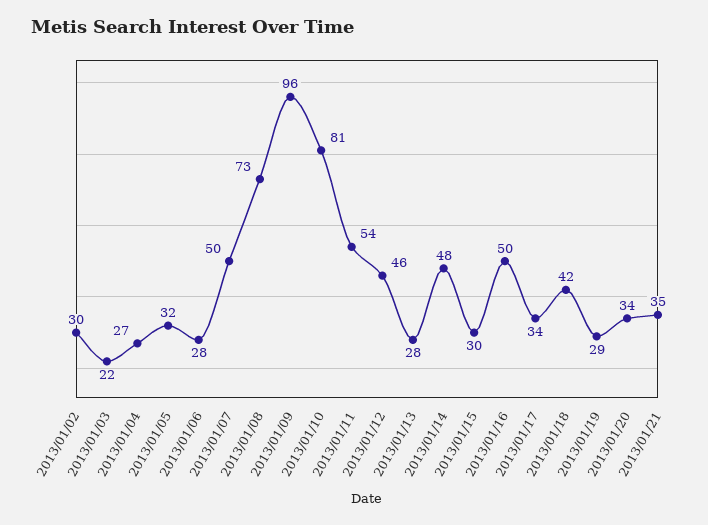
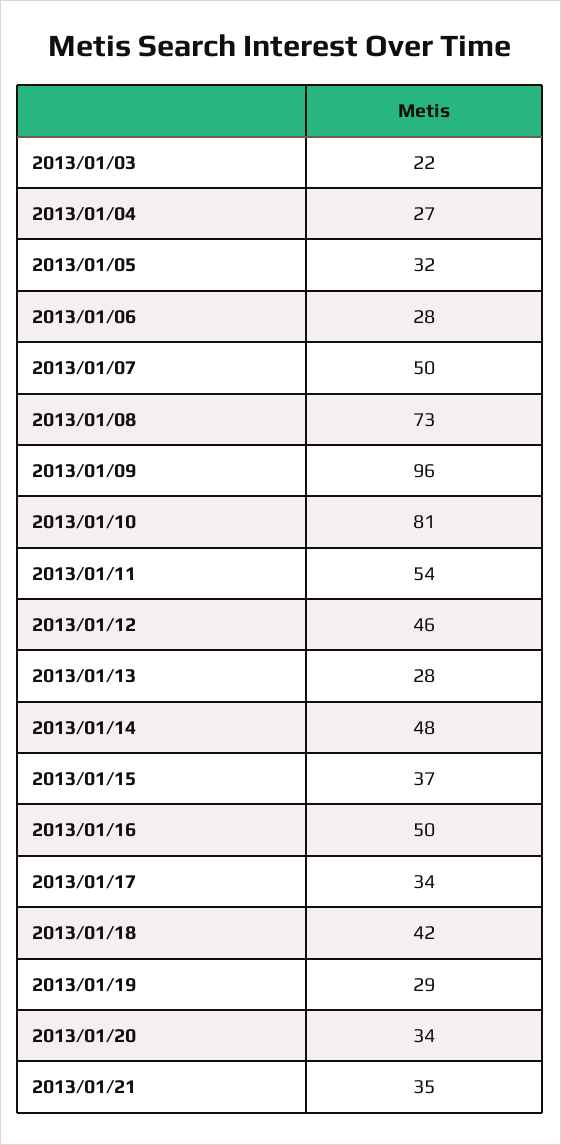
  {
-   "2013/01/02": 30,
    "2013/01/03": 22,
    "2013/01/04": 27,
    "2013/01/05": 32,
    "2013/01/06": 28,
    "2013/01/07": 50,
    "2013/01/08": 73,
    "2013/01/09": 96,
    "2013/01/10": 81,
    "2013/01/11": 54,
    "2013/01/12": 46,
    "2013/01/13": 28,
    "2013/01/14": 48,
-   "2013/01/15": 30,
+   "2013/01/15": 37,
    "2013/01/16": 50,
    "2013/01/17": 34,
    "2013/01/18": 42,
    "2013/01/19": 29,
    "2013/01/20": 34,
    "2013/01/21": 35
  }

